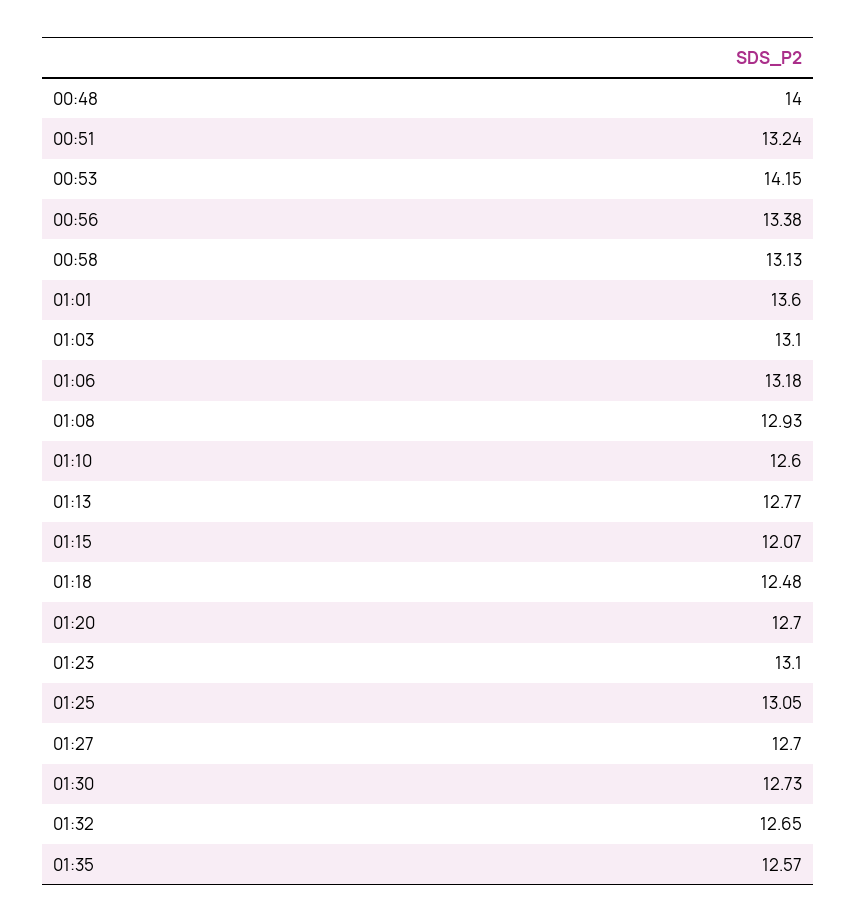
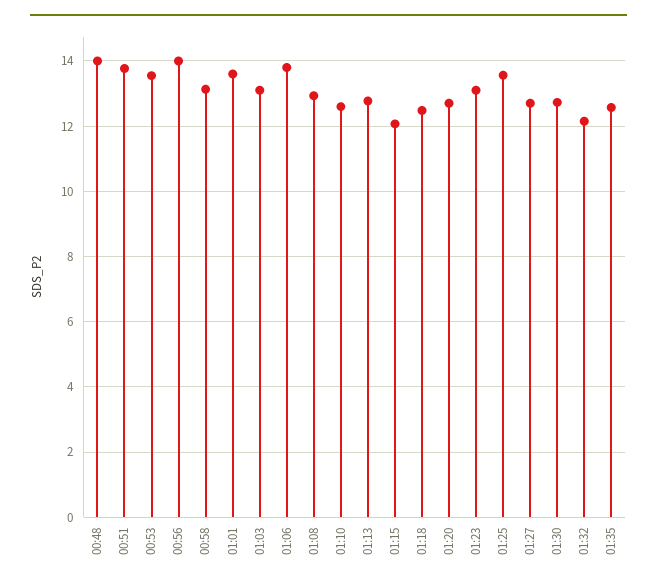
  {
    "00:48": 14,
-   "00:51": 13.24,
+   "00:51": 13.8,
-   "00:53": 14.15,
+   "00:53": 13.6,
-   "00:56": 13.38,
+   "00:56": 14,
    "00:58": 13.13,
    "01:01": 13.6,
    "01:03": 13.1,
-   "01:06": 13.18,
+   "01:06": 13.8,
    "01:08": 12.93,
    "01:10": 12.6,
    "01:13": 12.77,
    "01:15": 12.07,
    "01:18": 12.48,
    "01:20": 12.7,
    "01:23": 13.1,
-   "01:25": 13.05,
+   "01:25": 13.6,
    "01:27": 12.7,
    "01:30": 12.73,
-   "01:32": 12.65,
+   "01:32": 12.2,
    "01:35": 12.57
  }

